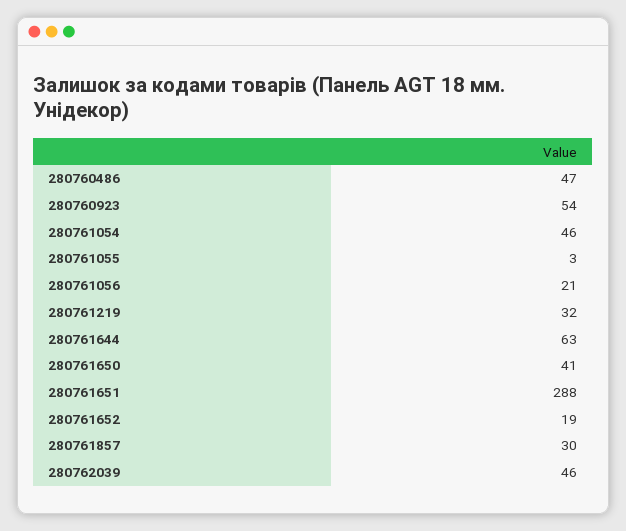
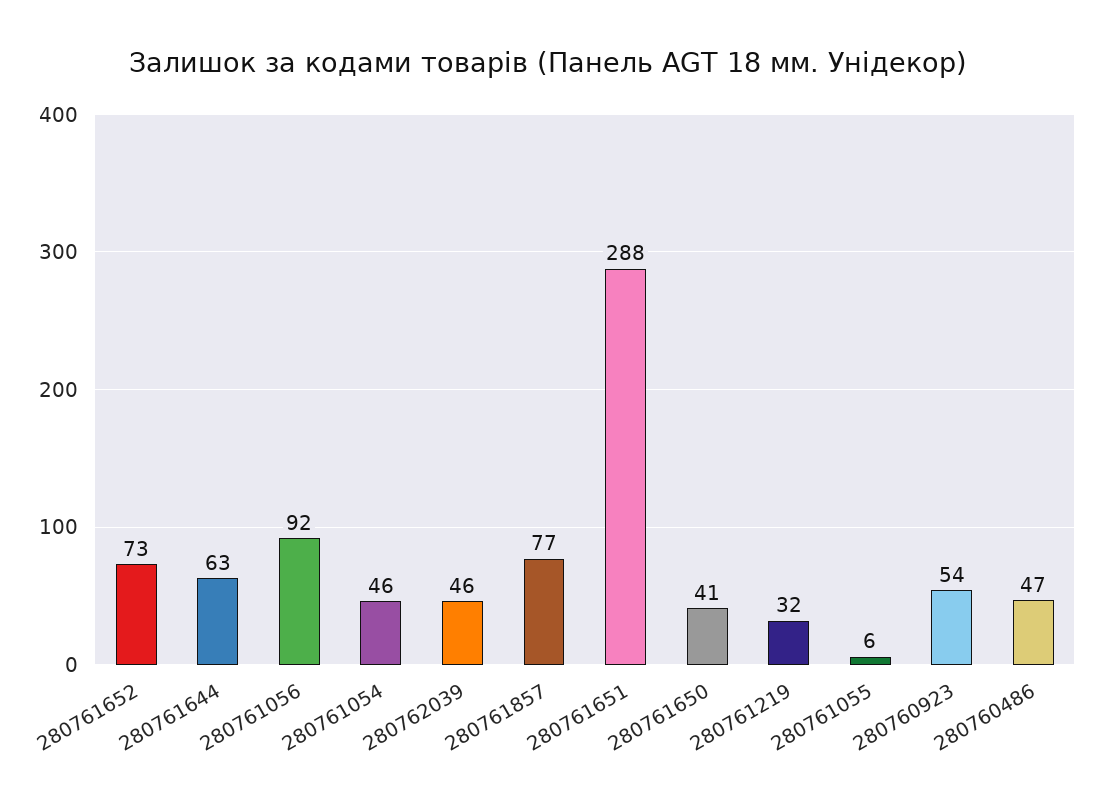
  {
    "280760486": 47,
    "280760923": 54,
    "280761054": 46,
-   "280761055": 3,
+   "280761055": 6,
-   "280761056": 21,
+   "280761056": 92,
    "280761219": 32,
    "280761644": 63,
    "280761650": 41,
    "280761651": 288,
-   "280761652": 19,
+   "280761652": 73,
-   "280761857": 30,
+   "280761857": 77,
    "280762039": 46
  }

